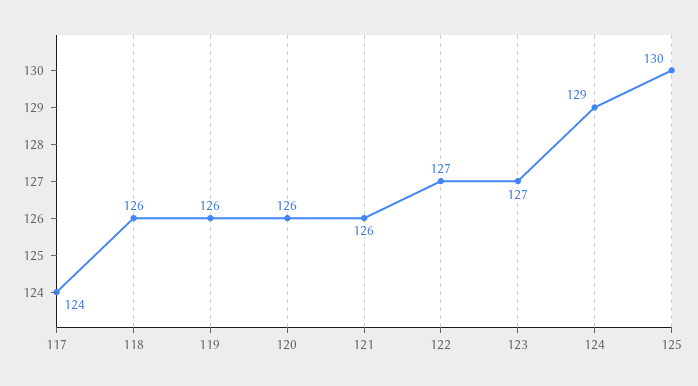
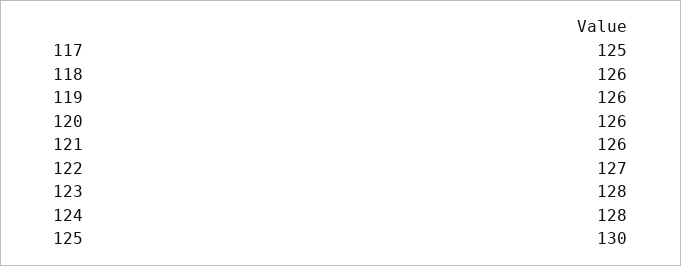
  {
-   "117": 124,
+   "117": 125,
    "118": 126,
    "119": 126,
    "120": 126,
    "121": 126,
    "122": 127,
-   "123": 127,
+   "123": 128,
-   "124": 129,
+   "124": 128,
    "125": 130
  }

